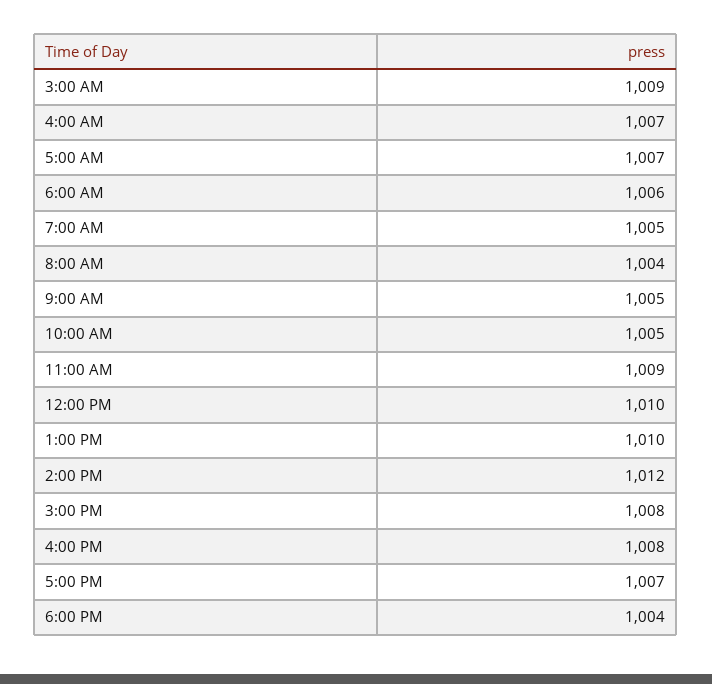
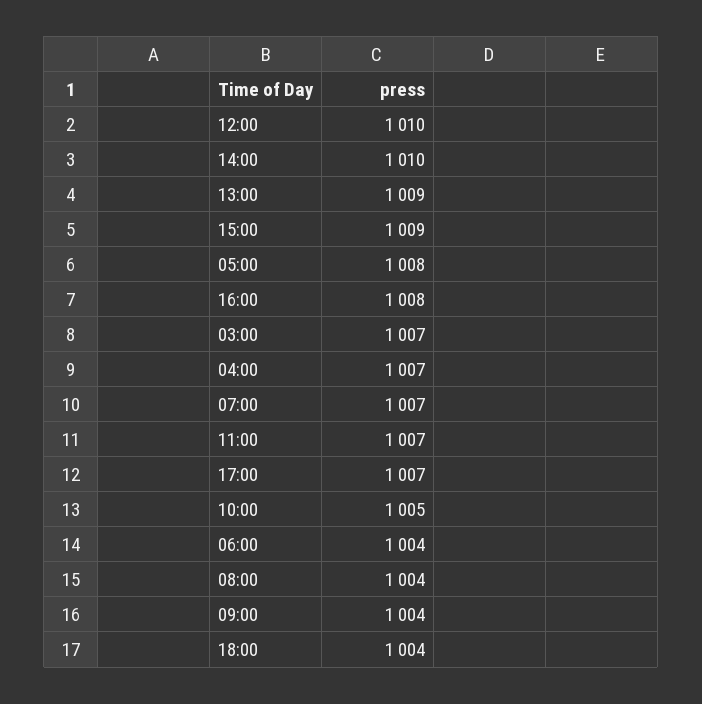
  {
-   "3:00 AM": 1009,
+   "3:00 AM": 1007,
    "4:00 AM": 1007,
-   "5:00 AM": 1007,
+   "5:00 AM": 1008,
-   "6:00 AM": 1006,
+   "6:00 AM": 1004,
-   "7:00 AM": 1005,
+   "7:00 AM": 1007,
    "8:00 AM": 1004,
-   "9:00 AM": 1005,
+   "9:00 AM": 1004,
    "10:00 AM": 1005,
-   "11:00 AM": 1009,
+   "11:00 AM": 1007,
    "12:00 PM": 1010,
-   "1:00 PM": 1010,
+   "1:00 PM": 1009,
-   "2:00 PM": 1012,
+   "2:00 PM": 1010,
-   "3:00 PM": 1008,
+   "3:00 PM": 1009,
    "4:00 PM": 1008,
    "5:00 PM": 1007,
    "6:00 PM": 1004
  }

